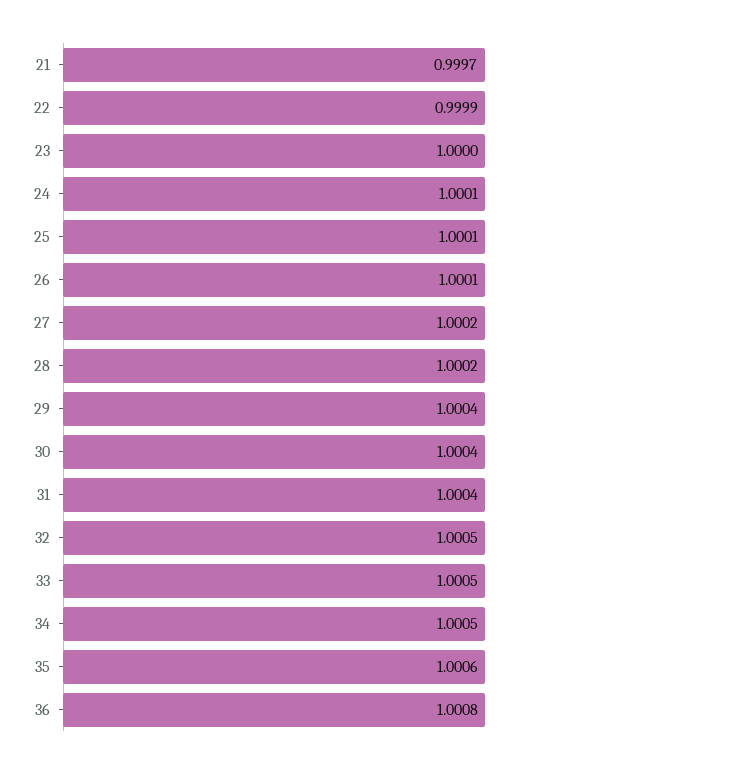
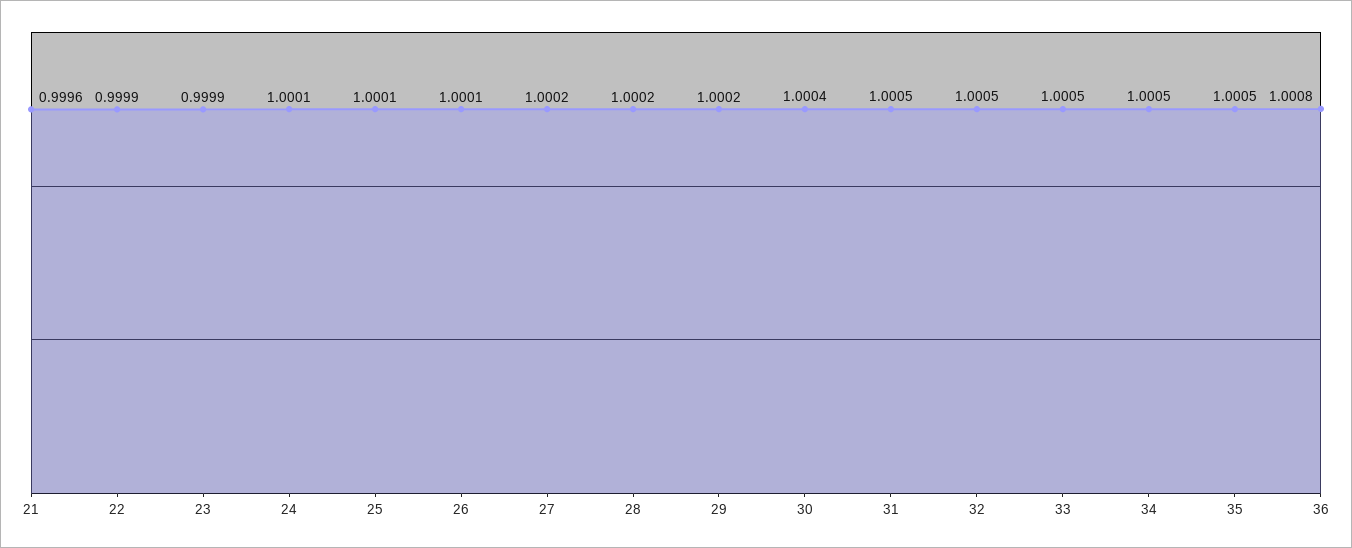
  {
-   "21": 0.9997,
+   "21": 0.9996,
    "22": 0.9999,
-   "23": 1,
+   "23": 0.9999,
    "24": 1.0001,
    "25": 1.0001,
    "26": 1.0001,
    "27": 1.0002,
    "28": 1.0002,
-   "29": 1.0004,
+   "29": 1.0002,
    "30": 1.0004,
-   "31": 1.0004,
+   "31": 1.0005,
    "32": 1.0005,
    "33": 1.0005,
    "34": 1.0005,
-   "35": 1.0006,
+   "35": 1.0005,
    "36": 1.0008
  }

